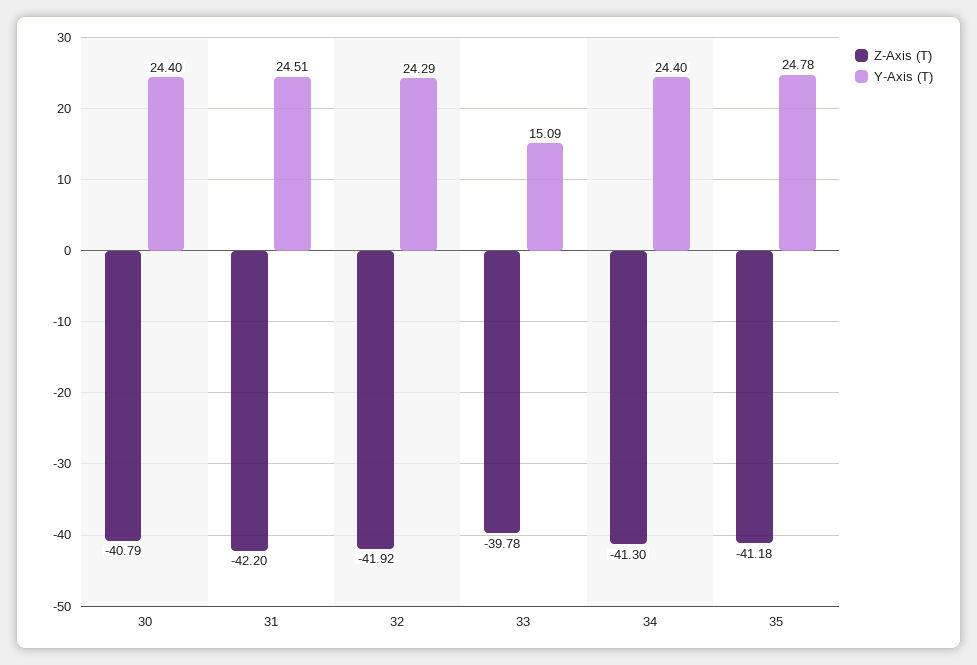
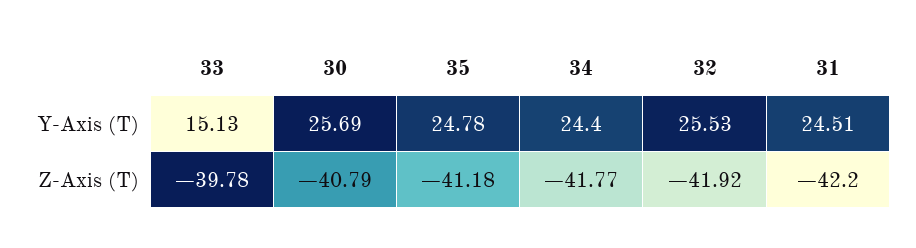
  {
    "Z-Axis (T)": {
      "30": -40.79,
      "31": -42.2,
      "32": -41.92,
      "33": -39.78,
-     "34": -41.3,
+     "34": -41.77,
      "35": -41.18
    },
    "Y-Axis (T)": {
-     "30": 24.4,
+     "30": 25.69,
      "31": 24.51,
-     "32": 24.29,
+     "32": 25.53,
-     "33": 15.09,
+     "33": 15.13,
      "34": 24.4,
      "35": 24.78
    }
  }

